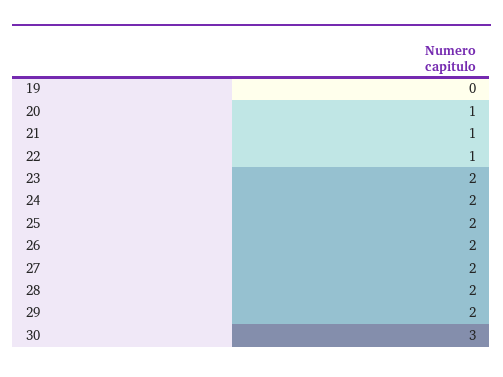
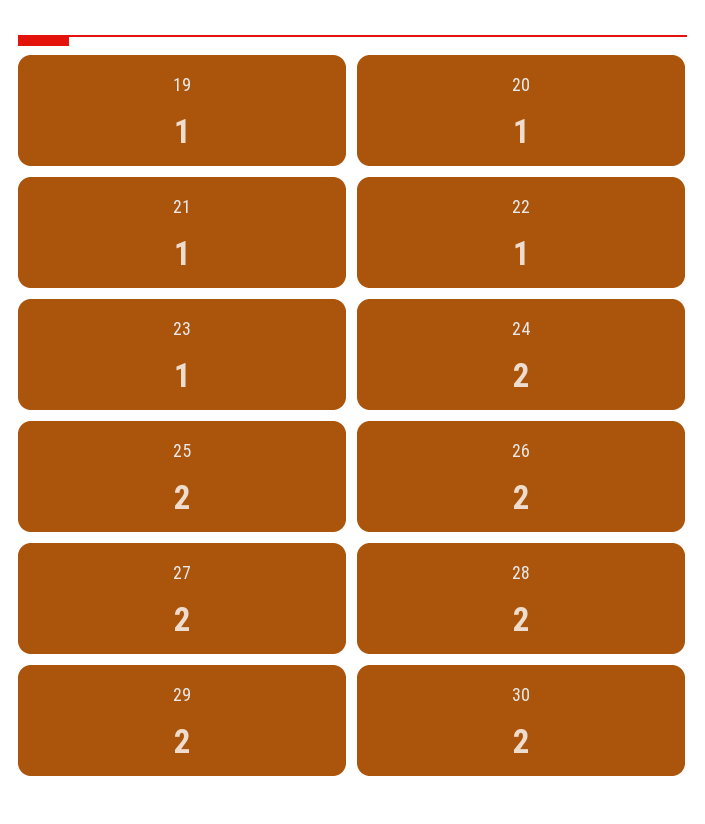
  {
-   "19": 0,
+   "19": 1,
    "20": 1,
    "21": 1,
    "22": 1,
-   "23": 2,
+   "23": 1,
    "24": 2,
    "25": 2,
    "26": 2,
    "27": 2,
    "28": 2,
    "29": 2,
-   "30": 3
+   "30": 2
  }

